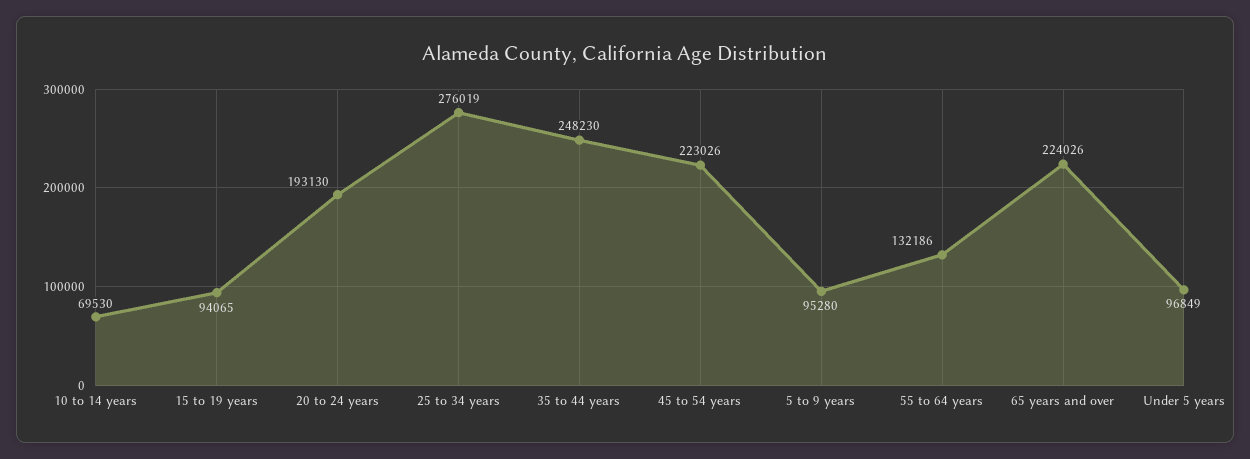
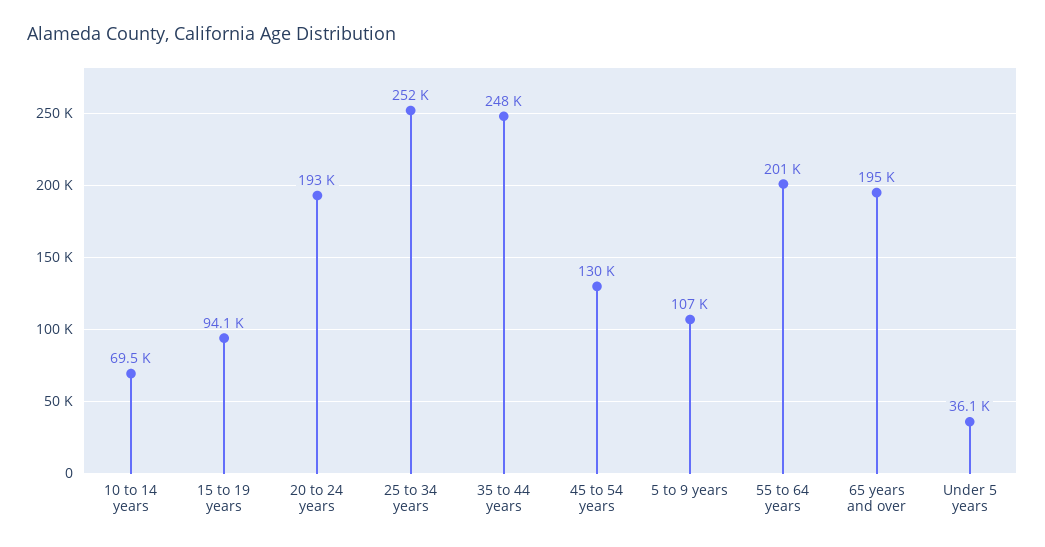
  {
    "10 to 14 years": 69530,
    "15 to 19 years": 94065,
    "20 to 24 years": 193130,
-   "25 to 34 years": 276019,
+   "25 to 34 years": 252000,
    "35 to 44 years": 248230,
-   "45 to 54 years": 223026,
+   "45 to 54 years": 130000,
-   "5 to 9 years": 95280,
+   "5 to 9 years": 107000,
-   "55 to 64 years": 132186,
+   "55 to 64 years": 201000,
-   "65 years and over": 224026,
+   "65 years and over": 195000,
-   "Under 5 years": 96849
+   "Under 5 years": 36100
  }

